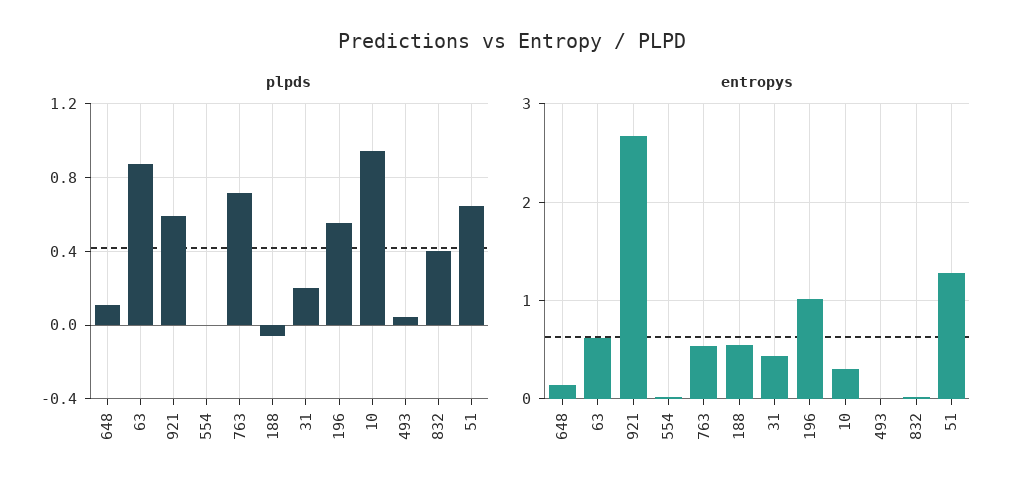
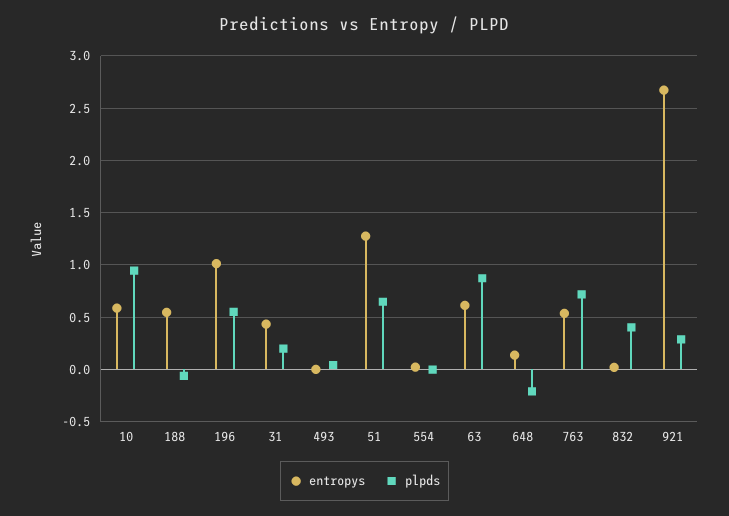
  {
    "plpds": {
-     "648": 0.1,
+     "648": -0.2,
      "63": 0.85,
-     "921": 0.6,
+     "921": 0.3,
      "554": 0,
      "763": 0.7,
      "188": -0.05,
      "31": 0.2,
      "196": 0.55,
      "10": 0.95,
      "493": 0.05,
      "832": 0.4,
      "51": 0.65
    },
    "entropys": {
      "648": 0.1,
      "63": 0.6,
      "921": 2.7,
      "554": 0,
      "763": 0.5,
      "188": 0.5,
      "31": 0.4,
      "196": 1,
-     "10": 0.3,
+     "10": 0.6,
      "493": 0,
      "832": 0,
      "51": 1.3
    }
  }

